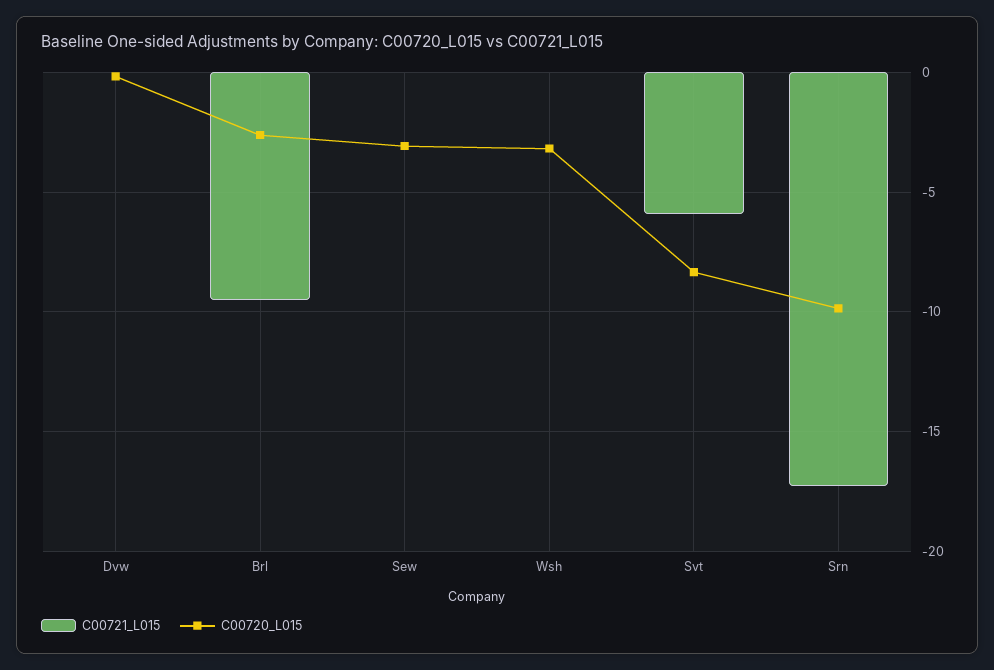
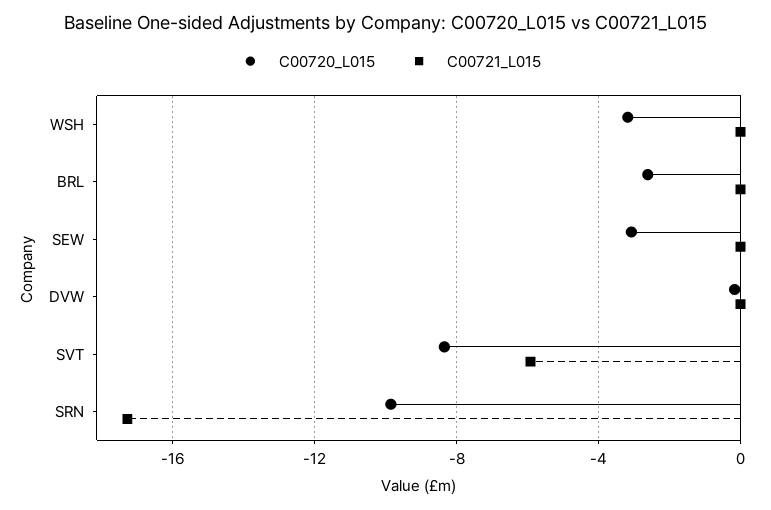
  {
    "C00721_L015": {
      "Dvw": 0,
-     "Brl": -9.5,
+     "Brl": 0,
      "Sew": 0,
      "Wsh": 0,
      "Svt": -6,
      "Srn": -17.5
    },
    "C00720_L015": {
      "Dvw": 0,
      "Brl": -2.5,
      "Sew": -3,
      "Wsh": -3,
      "Svt": -8.5,
      "Srn": -10
    }
  }

